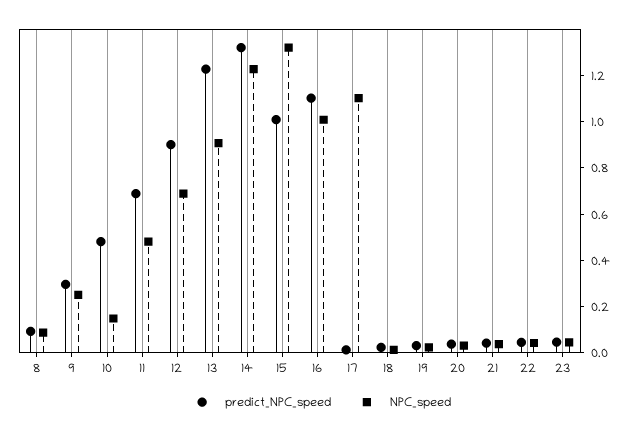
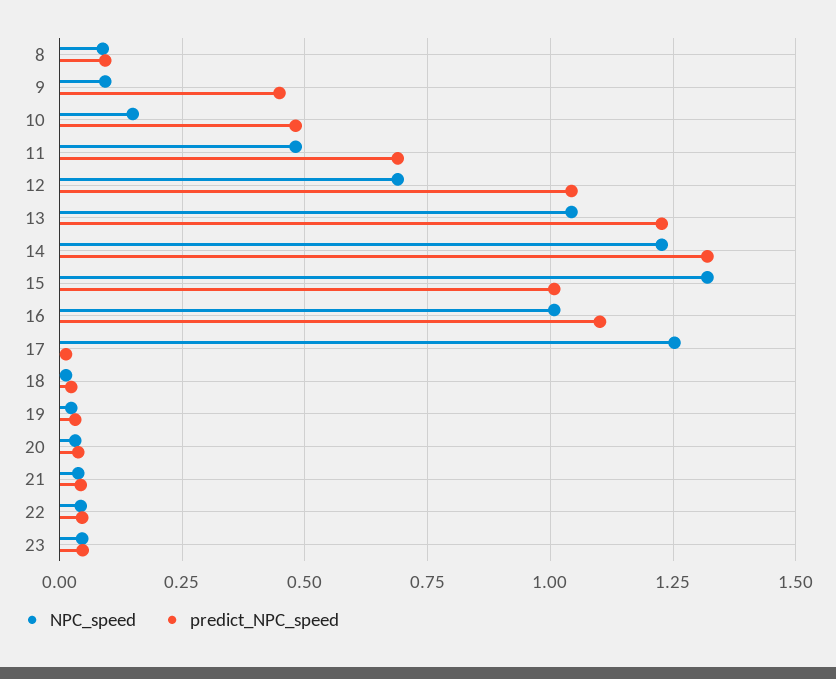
  {
    "predict_NPC_speed": {
      "8": 0.1,
-     "9": 0.3,
+     "9": 0.45,
      "10": 0.475,
      "11": 0.7,
-     "12": 0.9,
+     "12": 1.05,
      "13": 1.225,
      "14": 1.325,
      "15": 1,
      "16": 1.1,
      "17": 0.025,
      "18": 0.025,
      "19": 0.025,
      "20": 0.05,
      "21": 0.05,
      "22": 0.05,
      "23": 0.05
    },
    "NPC_speed": {
      "8": 0.1,
-     "9": 0.25,
+     "9": 0.1,
      "10": 0.15,
      "11": 0.475,
      "12": 0.7,
-     "13": 0.9,
+     "13": 1.05,
      "14": 1.225,
      "15": 1.325,
      "16": 1,
-     "17": 1.1,
+     "17": 1.25,
      "18": 0.025,
      "19": 0.025,
      "20": 0.025,
      "21": 0.05,
      "22": 0.05,
      "23": 0.05
    }
  }

